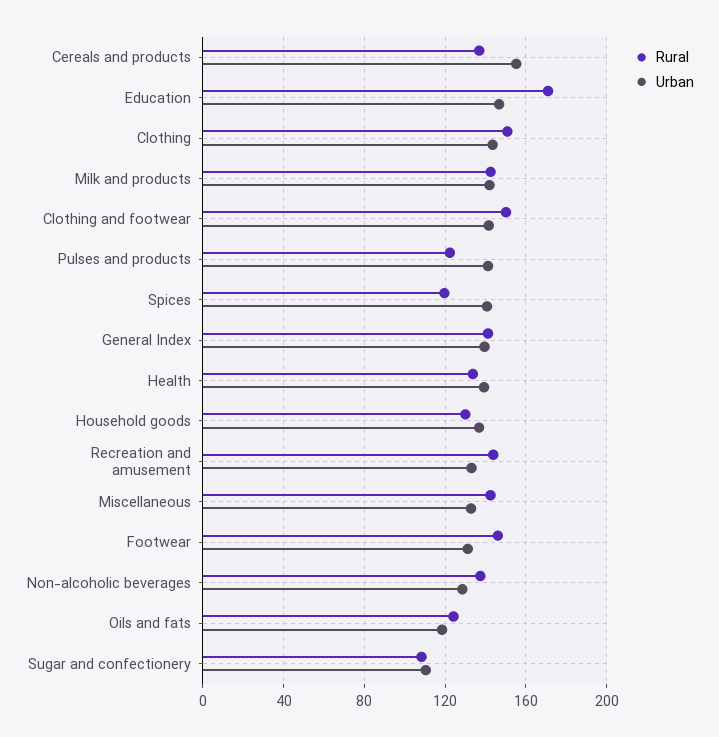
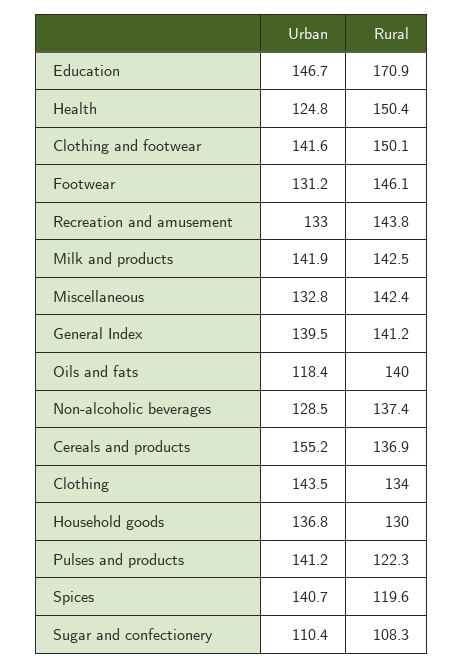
  {
    "Rural": {
      "Cereals and products": 136.9,
      "Education": 170.9,
-     "Clothing": 150,
+     "Clothing": 134,
      "Milk and products": 142.5,
      "Clothing and footwear": 150.1,
      "Pulses and products": 122.3,
      "Spices": 119.6,
      "General Index": 141.2,
-     "Health": 135,
+     "Health": 150.4,
      "Household goods": 130,
      "Recreation and amusement": 143.8,
      "Miscellaneous": 142.4,
      "Footwear": 146.1,
      "Non-alcoholic beverages": 137.4,
-     "Oils and fats": 125,
+     "Oils and fats": 140,
      "Sugar and confectionery": 108.3
    },
    "Urban": {
      "Cereals and products": 155.2,
      "Education": 146.7,
      "Clothing": 143.5,
      "Milk and products": 141.9,
      "Clothing and footwear": 141.6,
      "Pulses and products": 141.2,
      "Spices": 140.7,
      "General Index": 139.5,
-     "Health": 140,
+     "Health": 124.8,
      "Household goods": 136.8,
      "Recreation and amusement": 133,
      "Miscellaneous": 132.8,
      "Footwear": 131.2,
      "Non-alcoholic beverages": 128.5,
      "Oils and fats": 118.4,
      "Sugar and confectionery": 110.4
    }
  }

